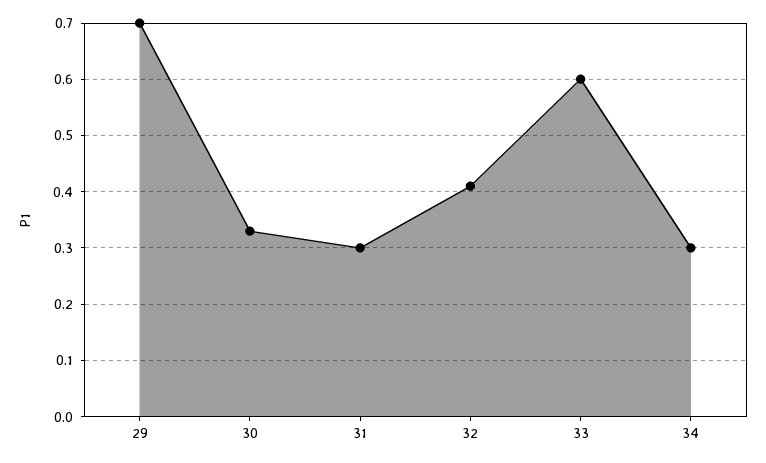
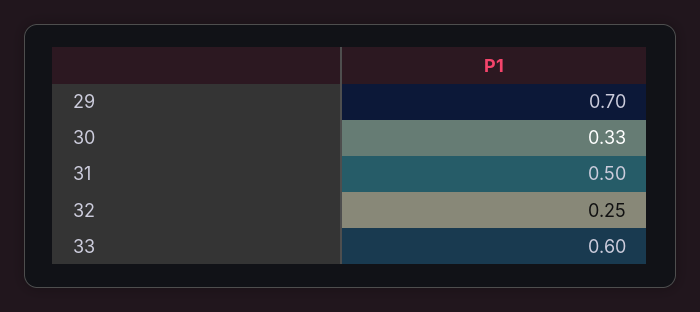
  {
    "29": 0.7,
    "30": 0.33,
-   "31": 0.3,
+   "31": 0.5,
-   "32": 0.4,
+   "32": 0.25,
-   "33": 0.6,
+   "33": 0.6
-   "34": 0.3
  }

